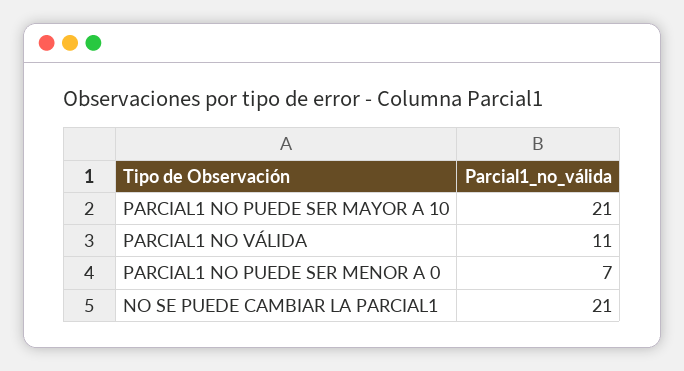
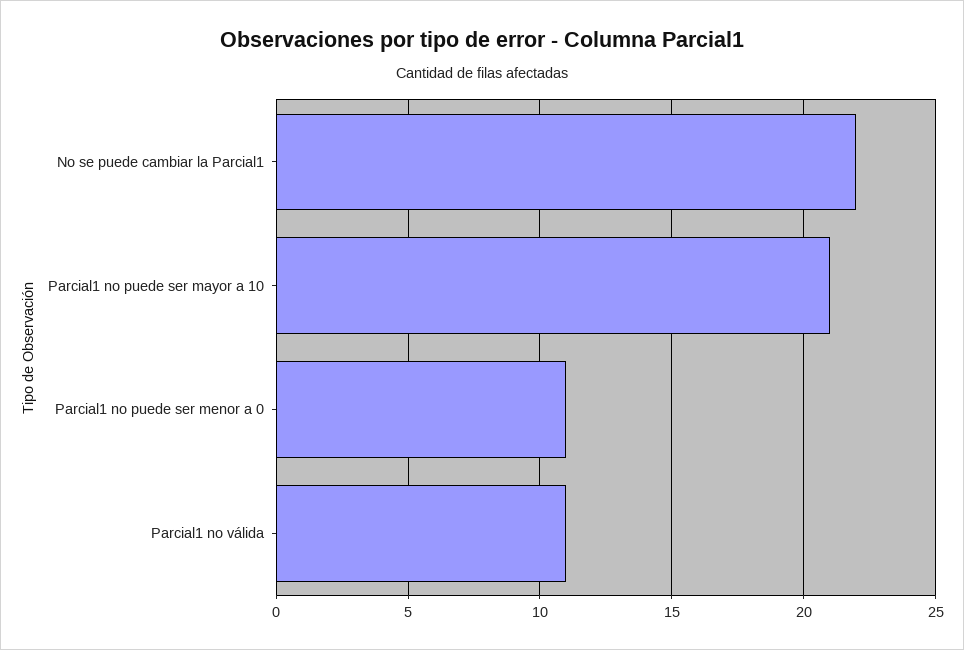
  {
    "PARCIAL1 NO PUEDE SER MAYOR A 10": 21,
    "PARCIAL1 NO VÁLIDA": 11,
-   "PARCIAL1 NO PUEDE SER MENOR A 0": 7,
+   "PARCIAL1 NO PUEDE SER MENOR A 0": 11,
-   "NO SE PUEDE CAMBIAR LA PARCIAL1": 21
+   "NO SE PUEDE CAMBIAR LA PARCIAL1": 22
  }

